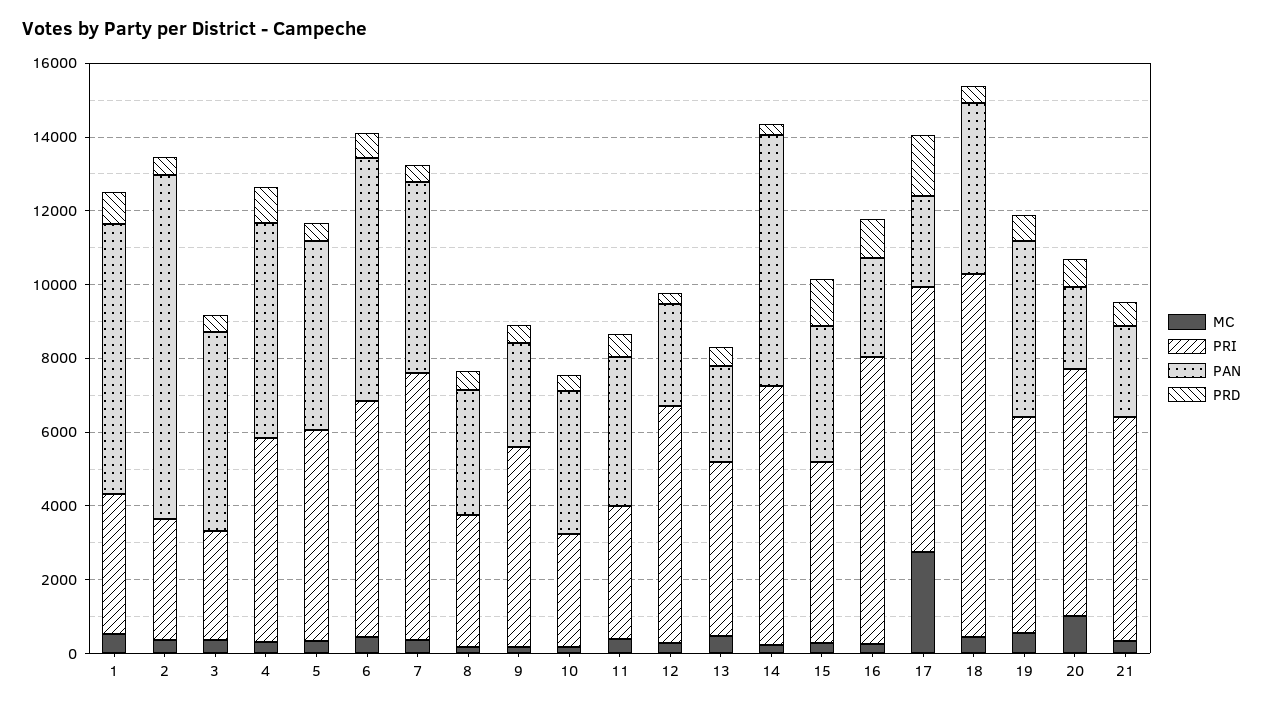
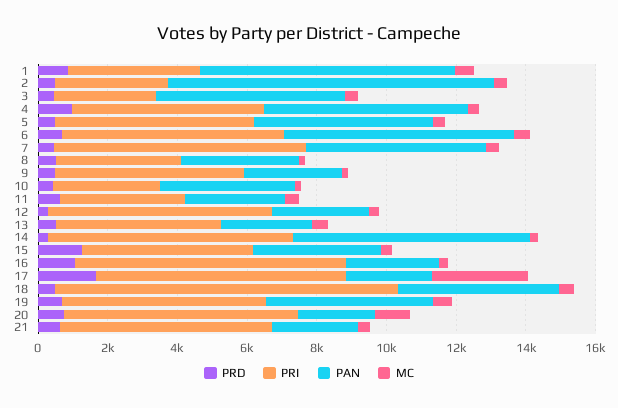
  {
    "MC": {
      "1": 500,
      "2": 500,
      "3": 500,
      "4": 500,
      "5": 500,
      "6": 500,
      "7": 500,
      "8": 0,
      "9": 0,
      "10": 0,
      "11": 500,
      "12": 500,
      "13": 500,
      "14": 0,
      "15": 500,
      "16": 500,
      "17": 2500,
      "18": 500,
      "19": 500,
      "20": 1000,
      "21": 500
    },
    "PRI": {
      "1": 4000,
      "2": 3500,
      "3": 3000,
      "4": 5500,
      "5": 5500,
      "6": 6500,
      "7": 7000,
      "8": 3500,
      "9": 5500,
      "10": 3000,
      "11": 3500,
      "12": 6500,
      "13": 4500,
      "14": 7000,
      "15": 5000,
      "16": 8000,
      "17": 7000,
      "18": 10000,
      "19": 6000,
      "20": 6500,
      "21": 6000
    },
    "PAN": {
      "1": 7500,
      "2": 9500,
      "3": 5500,
      "4": 6000,
      "5": 5000,
      "6": 6500,
      "7": 5000,
      "8": 3500,
      "9": 3000,
      "10": 4000,
-     "11": 4000,
+     "11": 3000,
      "12": 3000,
      "13": 2500,
      "14": 7000,
      "15": 3500,
      "16": 2500,
      "17": 2500,
      "18": 4500,
      "19": 5000,
      "20": 2000,
      "21": 2500
    },
    "PRD": {
      "1": 1000,
      "2": 500,
      "3": 500,
      "4": 1000,
      "5": 500,
      "6": 500,
      "7": 500,
      "8": 500,
      "9": 500,
      "10": 500,
      "11": 500,
      "12": 500,
      "13": 500,
      "14": 500,
      "15": 1500,
      "16": 1000,
      "17": 1500,
      "18": 500,
      "19": 500,
      "20": 500,
      "21": 500
    }
  }

